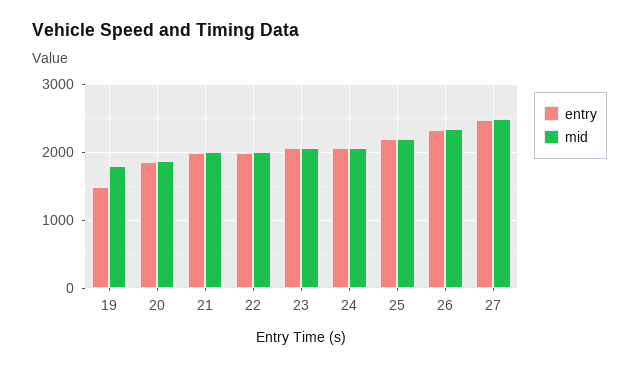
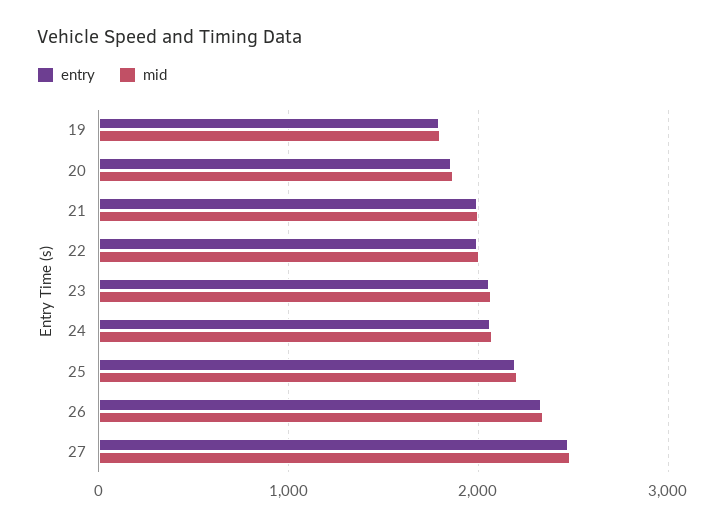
  {
    "entry": {
-     "19": 1500,
+     "19": 1800,
      "20": 1900,
      "21": 2000,
      "22": 2000,
      "23": 2100,
      "24": 2100,
      "25": 2200,
      "26": 2300,
      "27": 2500
    },
    "mid": {
      "19": 1800,
      "20": 1900,
      "21": 2000,
      "22": 2000,
      "23": 2100,
      "24": 2100,
      "25": 2200,
      "26": 2300,
      "27": 2500
    }
  }

